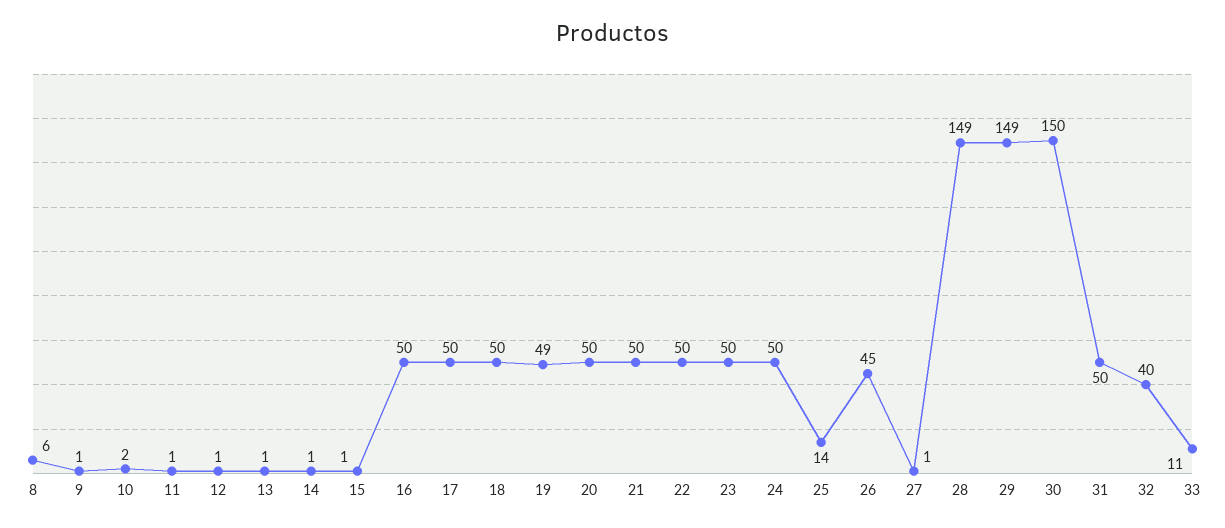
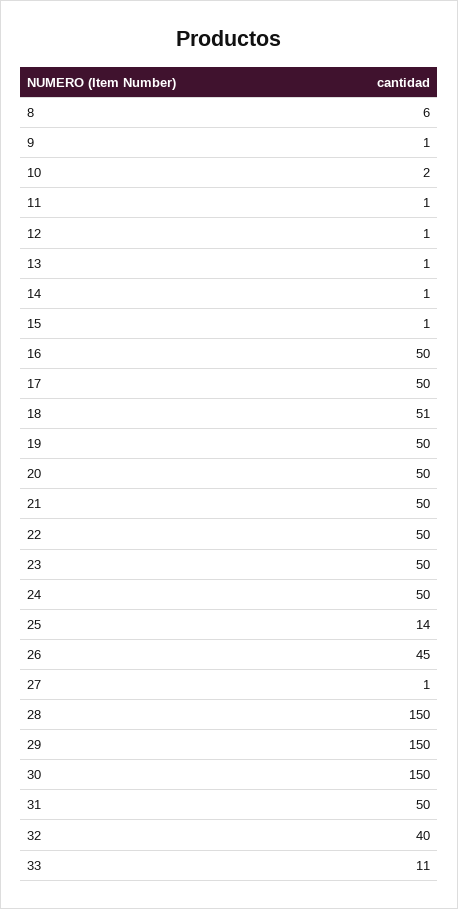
  {
    "8": 6,
    "9": 1,
    "10": 2,
    "11": 1,
    "12": 1,
    "13": 1,
    "14": 1,
    "15": 1,
    "16": 50,
    "17": 50,
-   "18": 50,
+   "18": 51,
-   "19": 49,
+   "19": 50,
    "20": 50,
    "21": 50,
    "22": 50,
    "23": 50,
    "24": 50,
    "25": 14,
    "26": 45,
    "27": 1,
-   "28": 149,
+   "28": 150,
-   "29": 149,
+   "29": 150,
    "30": 150,
    "31": 50,
    "32": 40,
    "33": 11
  }

